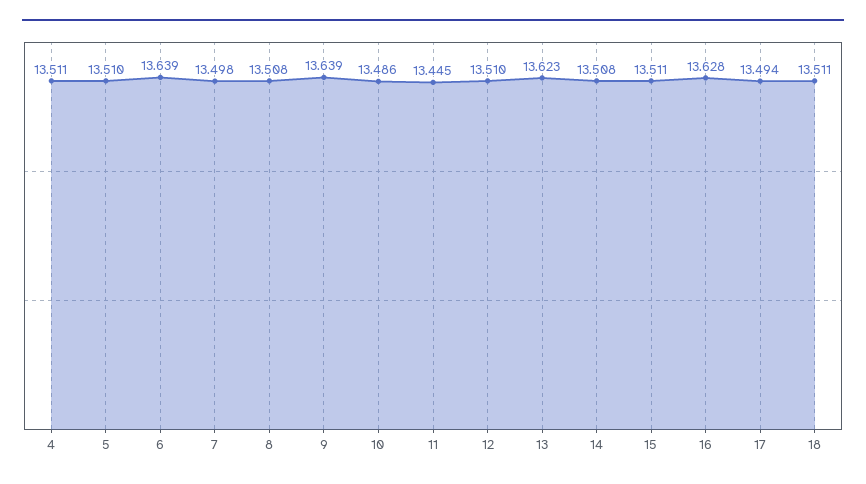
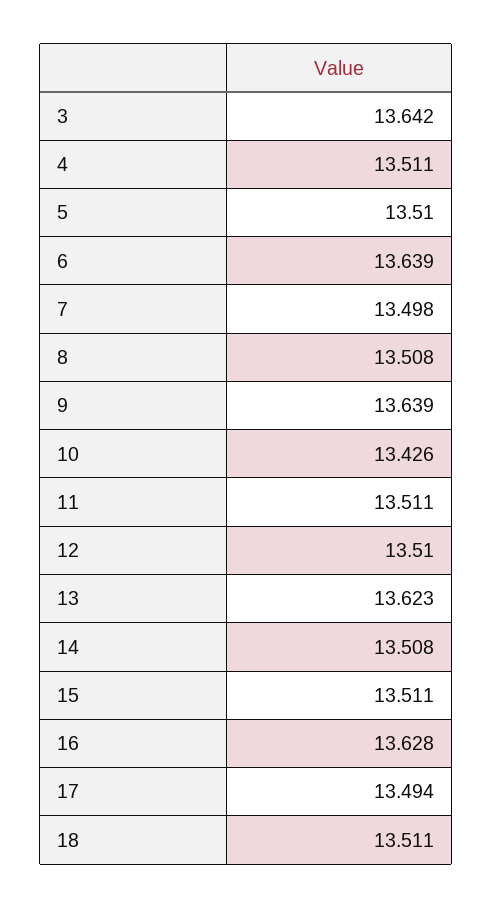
  {
    "4": 13.511,
    "5": 13.51,
    "6": 13.639,
    "7": 13.498,
    "8": 13.508,
    "9": 13.639,
-   "10": 13.486,
+   "10": 13.426,
-   "11": 13.445,
+   "11": 13.511,
    "12": 13.51,
    "13": 13.623,
    "14": 13.508,
    "15": 13.511,
    "16": 13.628,
    "17": 13.494,
-   "18": 13.511
+   "18": 13.511,
+   "3": 13.642
  }

